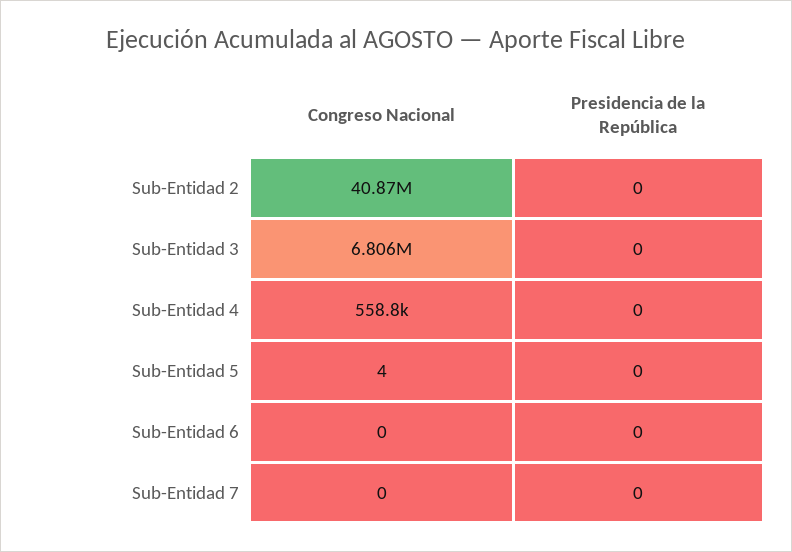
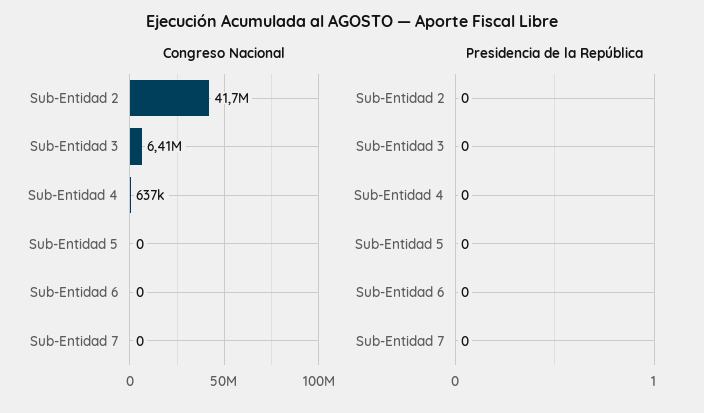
  {
    "Congreso Nacional": {
-     "Sub-Entidad 2": 40870000,
+     "Sub-Entidad 2": 41700000,
-     "Sub-Entidad 3": 6806000,
+     "Sub-Entidad 3": 6410000,
-     "Sub-Entidad 4": 558800,
+     "Sub-Entidad 4": 637000,
-     "Sub-Entidad 5": 4,
+     "Sub-Entidad 5": 0,
      "Sub-Entidad 6": 0,
      "Sub-Entidad 7": 0
    },
    "Presidencia de la República": {
      "Sub-Entidad 2": 0,
      "Sub-Entidad 3": 0,
      "Sub-Entidad 4": 0,
      "Sub-Entidad 5": 0,
      "Sub-Entidad 6": 0,
      "Sub-Entidad 7": 0
    }
  }

